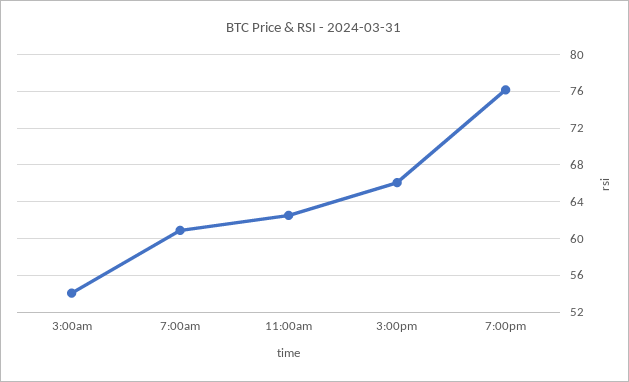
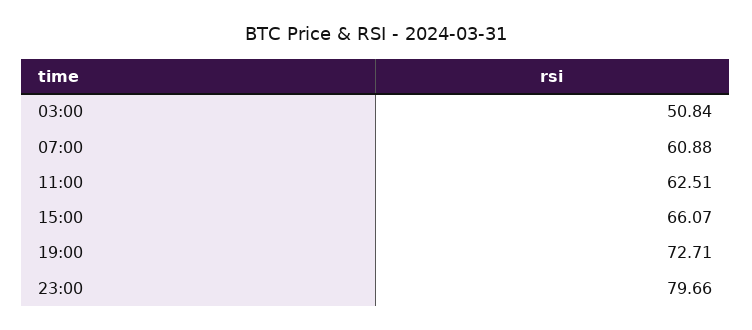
  {
-   "3:00am": 54,
+   "3:00am": 50.84,
    "7:00am": 60.88,
    "11:00am": 62.51,
    "3:00pm": 66.07,
-   "7:00pm": 76
+   "7:00pm": 72.71,
+   "23:00": 79.66
  }

